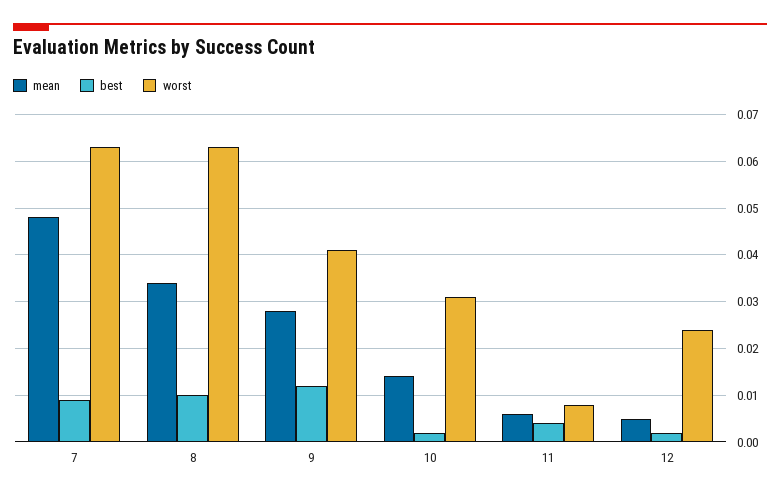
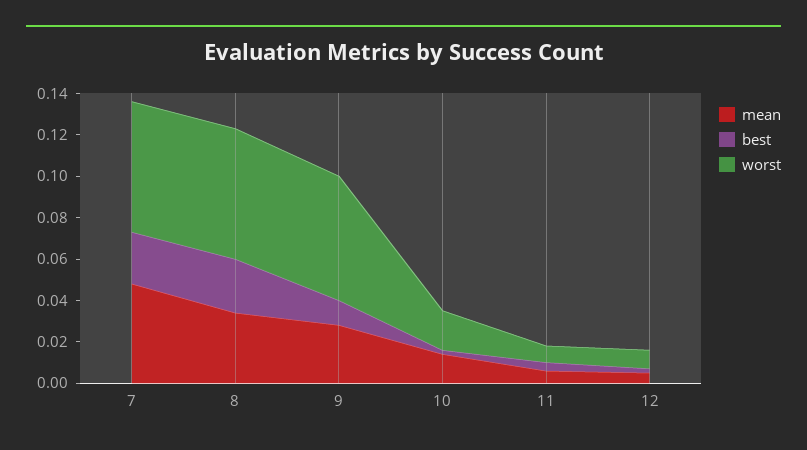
  {
    "mean": {
      "7": 0.05,
      "8": 0.035,
      "9": 0.03,
      "10": 0.015,
      "11": 0.005,
      "12": 0.005
    },
    "best": {
-     "7": 0.01,
+     "7": 0.025,
-     "8": 0.01,
+     "8": 0.025,
      "9": 0.01,
      "10": 0,
      "11": 0.005,
      "12": 0
    },
    "worst": {
      "7": 0.065,
      "8": 0.065,
-     "9": 0.04,
+     "9": 0.06,
-     "10": 0.03,
+     "10": 0.02,
      "11": 0.01,
-     "12": 0.025
+     "12": 0.01
    }
  }

